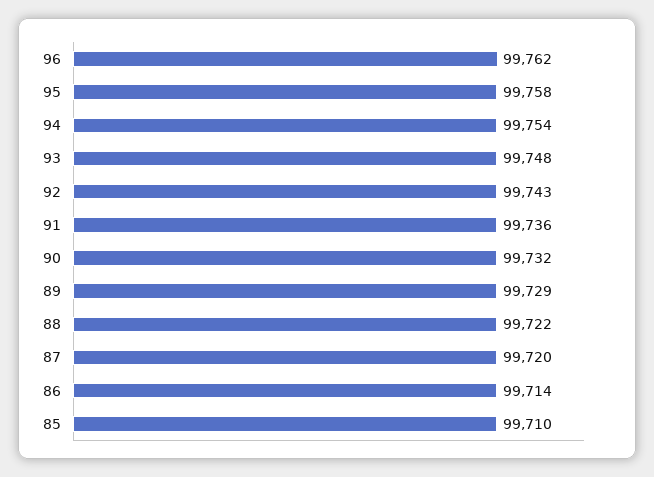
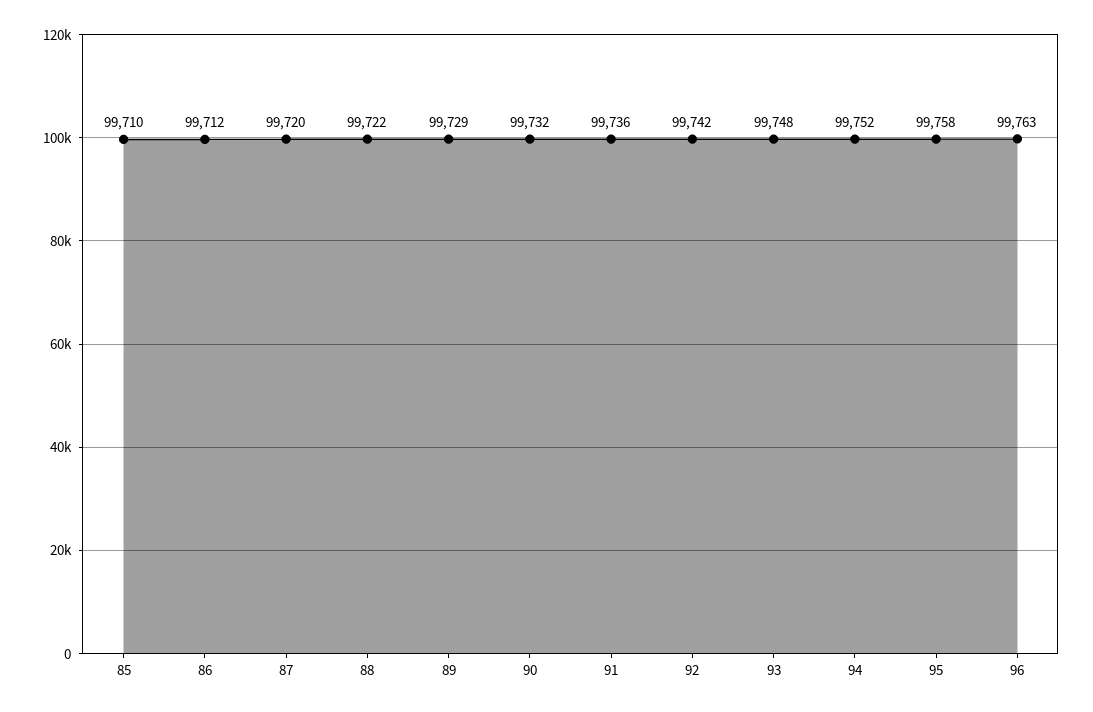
  {
-   "96": 99762,
+   "96": 99763,
    "95": 99758,
-   "94": 99754,
+   "94": 99752,
    "93": 99748,
-   "92": 99743,
+   "92": 99742,
    "91": 99736,
    "90": 99732,
    "89": 99729,
    "88": 99722,
    "87": 99720,
-   "86": 99714,
+   "86": 99712,
    "85": 99710
  }

